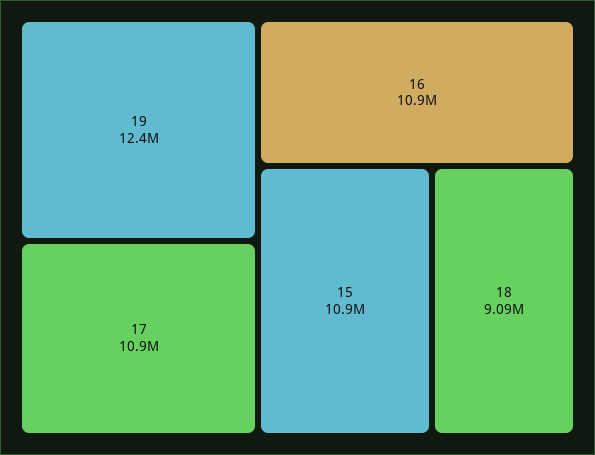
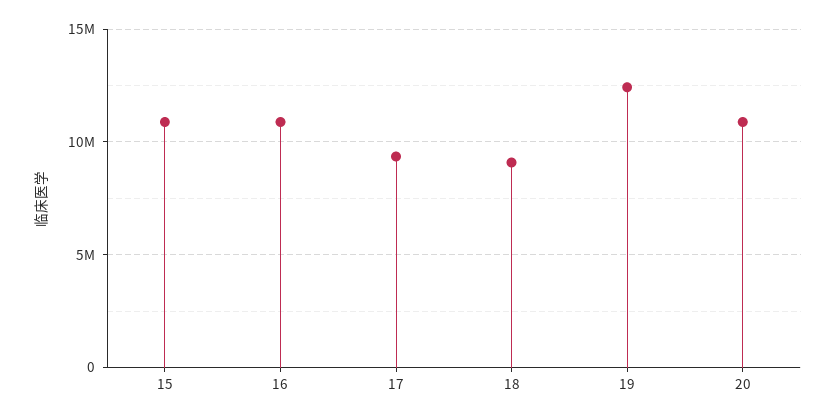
  {
    "19": 12400000,
-   "17": 10900000,
+   "17": 9500000,
    "16": 10900000,
    "15": 10900000,
-   "18": 9090000
+   "18": 9090000,
+   "20": 11000000
  }

